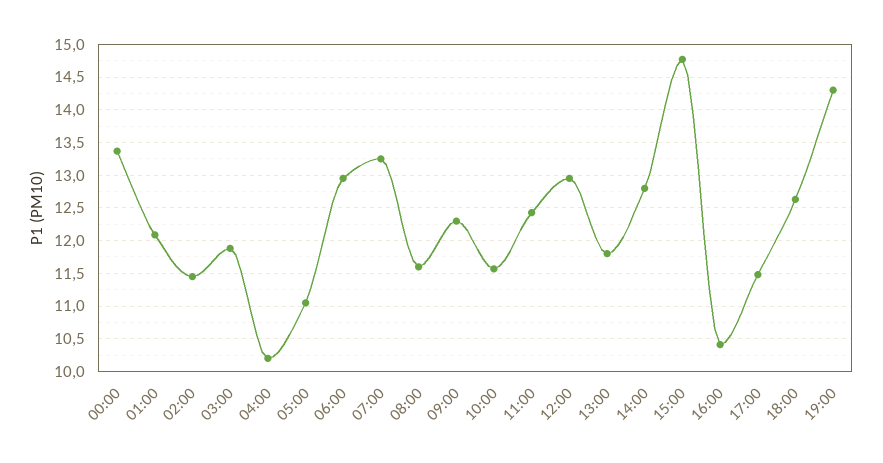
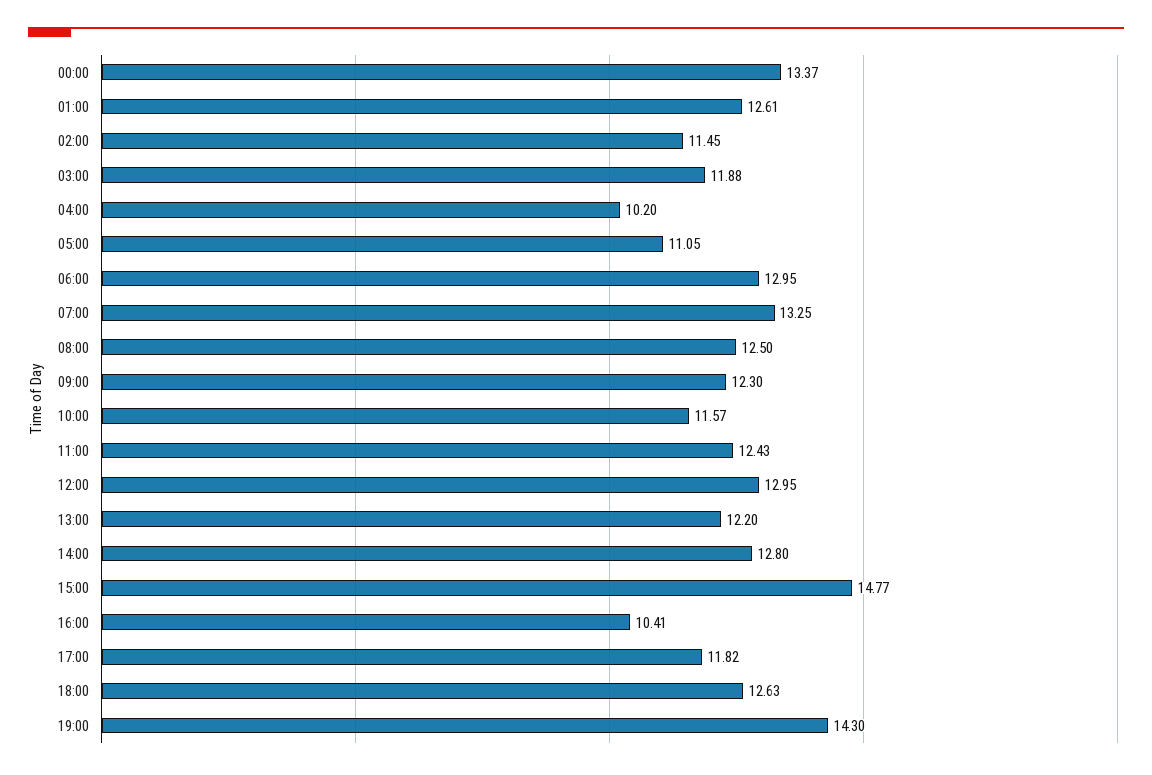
  {
    "00:00": 13.37,
-   "01:00": 12.1,
+   "01:00": 12.61,
    "02:00": 11.45,
    "03:00": 11.88,
    "04:00": 10.2,
    "05:00": 11.05,
    "06:00": 12.95,
    "07:00": 13.25,
-   "08:00": 11.6,
+   "08:00": 12.5,
    "09:00": 12.3,
    "10:00": 11.57,
    "11:00": 12.43,
    "12:00": 12.95,
-   "13:00": 11.8,
+   "13:00": 12.2,
    "14:00": 12.8,
    "15:00": 14.77,
    "16:00": 10.41,
-   "17:00": 11.5,
+   "17:00": 11.82,
    "18:00": 12.63,
    "19:00": 14.3
  }

